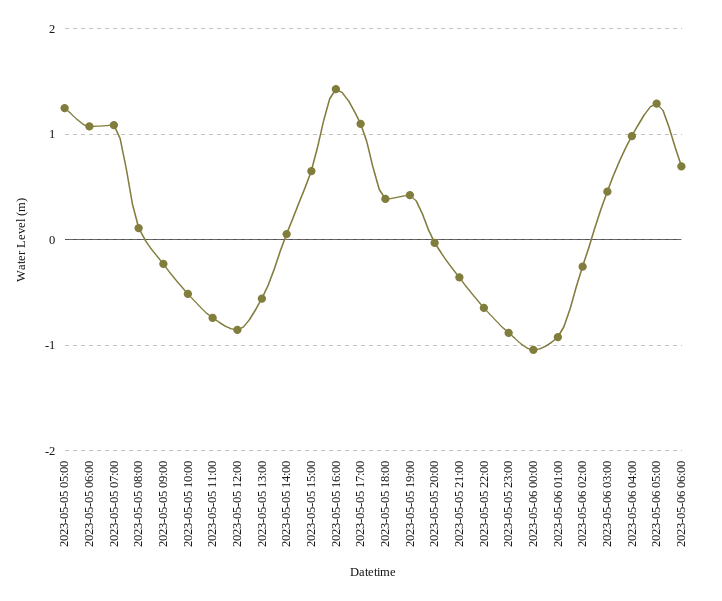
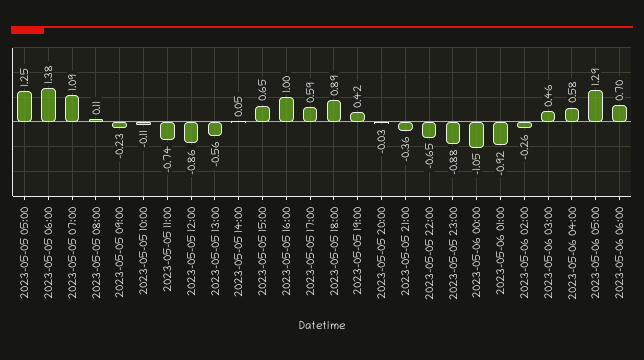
  {
    "2023-05-05 05:00": 1.25,
-   "2023-05-05 06:00": 1.1,
+   "2023-05-05 06:00": 1.38,
    "2023-05-05 07:00": 1.09,
    "2023-05-05 08:00": 0.11,
    "2023-05-05 09:00": -0.23,
-   "2023-05-05 10:00": -0.5,
+   "2023-05-05 10:00": -0.11,
    "2023-05-05 11:00": -0.74,
    "2023-05-05 12:00": -0.86,
    "2023-05-05 13:00": -0.56,
    "2023-05-05 14:00": 0.05,
    "2023-05-05 15:00": 0.65,
-   "2023-05-05 16:00": 1.4,
+   "2023-05-05 16:00": 1,
-   "2023-05-05 17:00": 1.1,
+   "2023-05-05 17:00": 0.59,
-   "2023-05-05 18:00": 0.4,
+   "2023-05-05 18:00": 0.89,
    "2023-05-05 19:00": 0.42,
    "2023-05-05 20:00": -0.03,
    "2023-05-05 21:00": -0.36,
    "2023-05-05 22:00": -0.65,
    "2023-05-05 23:00": -0.88,
    "2023-05-06 00:00": -1.05,
    "2023-05-06 01:00": -0.92,
    "2023-05-06 02:00": -0.26,
    "2023-05-06 03:00": 0.46,
-   "2023-05-06 04:00": 1,
+   "2023-05-06 04:00": 0.58,
    "2023-05-06 05:00": 1.29,
    "2023-05-06 06:00": 0.7
  }

